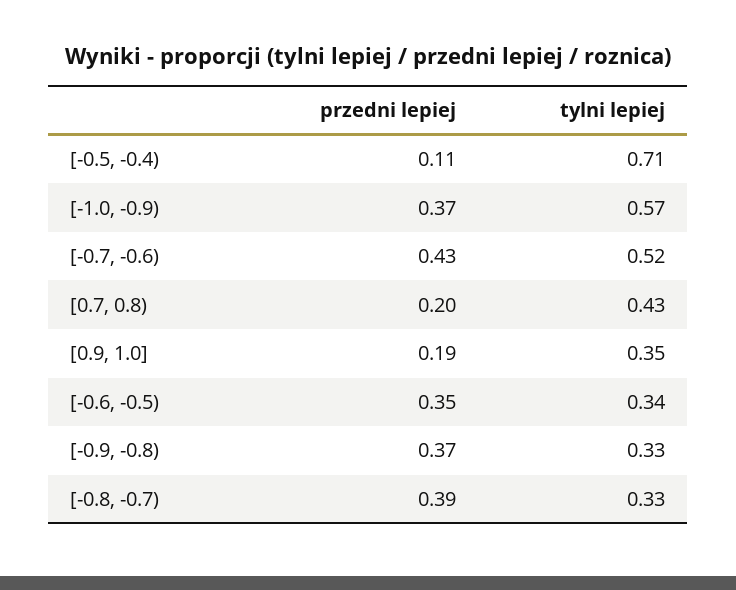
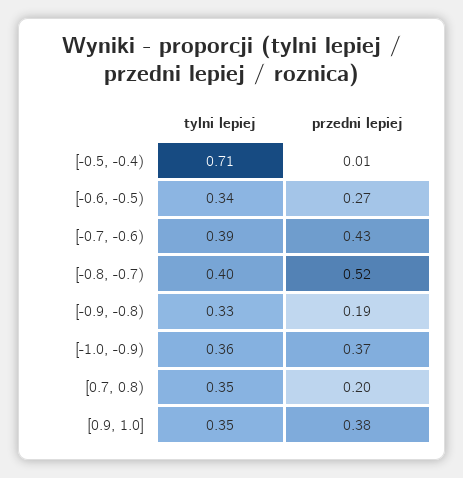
  {
    "przedni lepiej": {
-     "[-0.5, -0.4)": 0.11,
+     "[-0.5, -0.4)": 0.01,
      "[-1.0, -0.9)": 0.37,
      "[-0.7, -0.6)": 0.43,
      "[0.7, 0.8)": 0.2,
-     "[0.9, 1.0]": 0.19,
+     "[0.9, 1.0]": 0.38,
-     "[-0.6, -0.5)": 0.35,
+     "[-0.6, -0.5)": 0.27,
-     "[-0.9, -0.8)": 0.37,
+     "[-0.9, -0.8)": 0.19,
-     "[-0.8, -0.7)": 0.39
+     "[-0.8, -0.7)": 0.52
    },
    "tylni lepiej": {
      "[-0.5, -0.4)": 0.71,
-     "[-1.0, -0.9)": 0.57,
+     "[-1.0, -0.9)": 0.36,
-     "[-0.7, -0.6)": 0.52,
+     "[-0.7, -0.6)": 0.39,
-     "[0.7, 0.8)": 0.43,
+     "[0.7, 0.8)": 0.35,
      "[0.9, 1.0]": 0.35,
      "[-0.6, -0.5)": 0.34,
      "[-0.9, -0.8)": 0.33,
-     "[-0.8, -0.7)": 0.33
+     "[-0.8, -0.7)": 0.4
    }
  }

